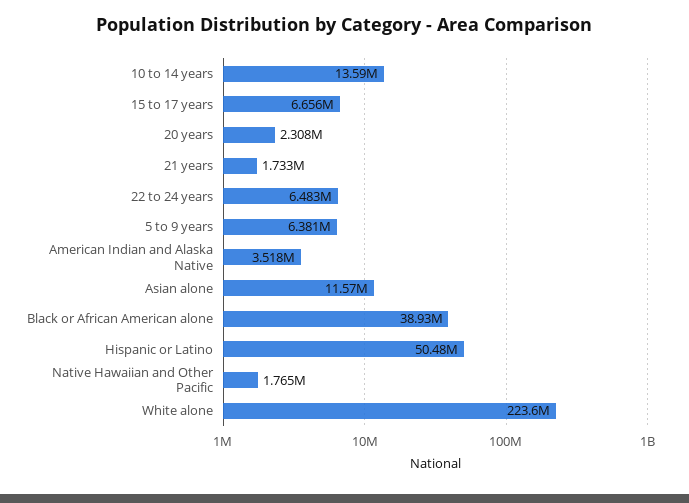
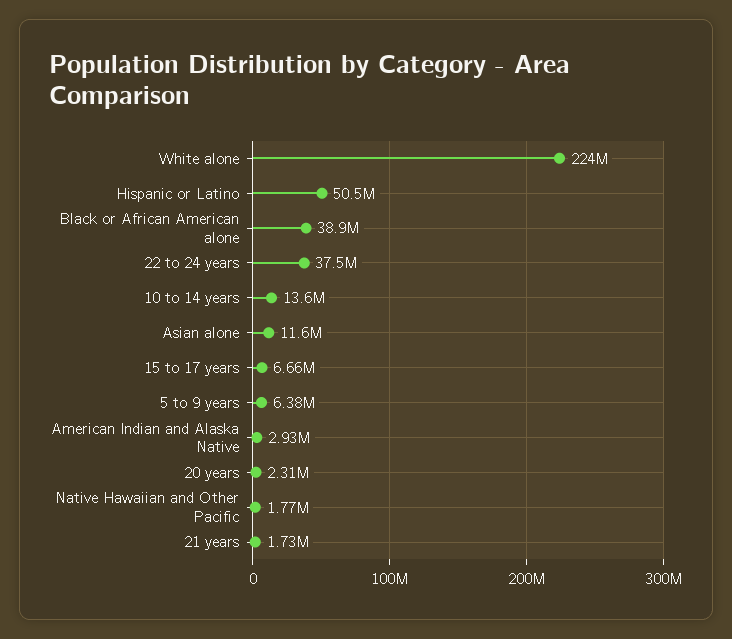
  {
    "10 to 14 years": 13590000,
    "15 to 17 years": 6656000,
    "20 years": 2308000,
    "21 years": 1733000,
-   "22 to 24 years": 6483000,
+   "22 to 24 years": 37500000,
    "5 to 9 years": 6381000,
-   "American Indian and Alaska Native": 3518000,
+   "American Indian and Alaska Native": 2930000,
    "Asian alone": 11570000,
    "Black or African American alone": 38930000,
    "Hispanic or Latino": 50480000,
    "Native Hawaiian and Other Pacific": 1765000,
    "White alone": 223600000
  }

